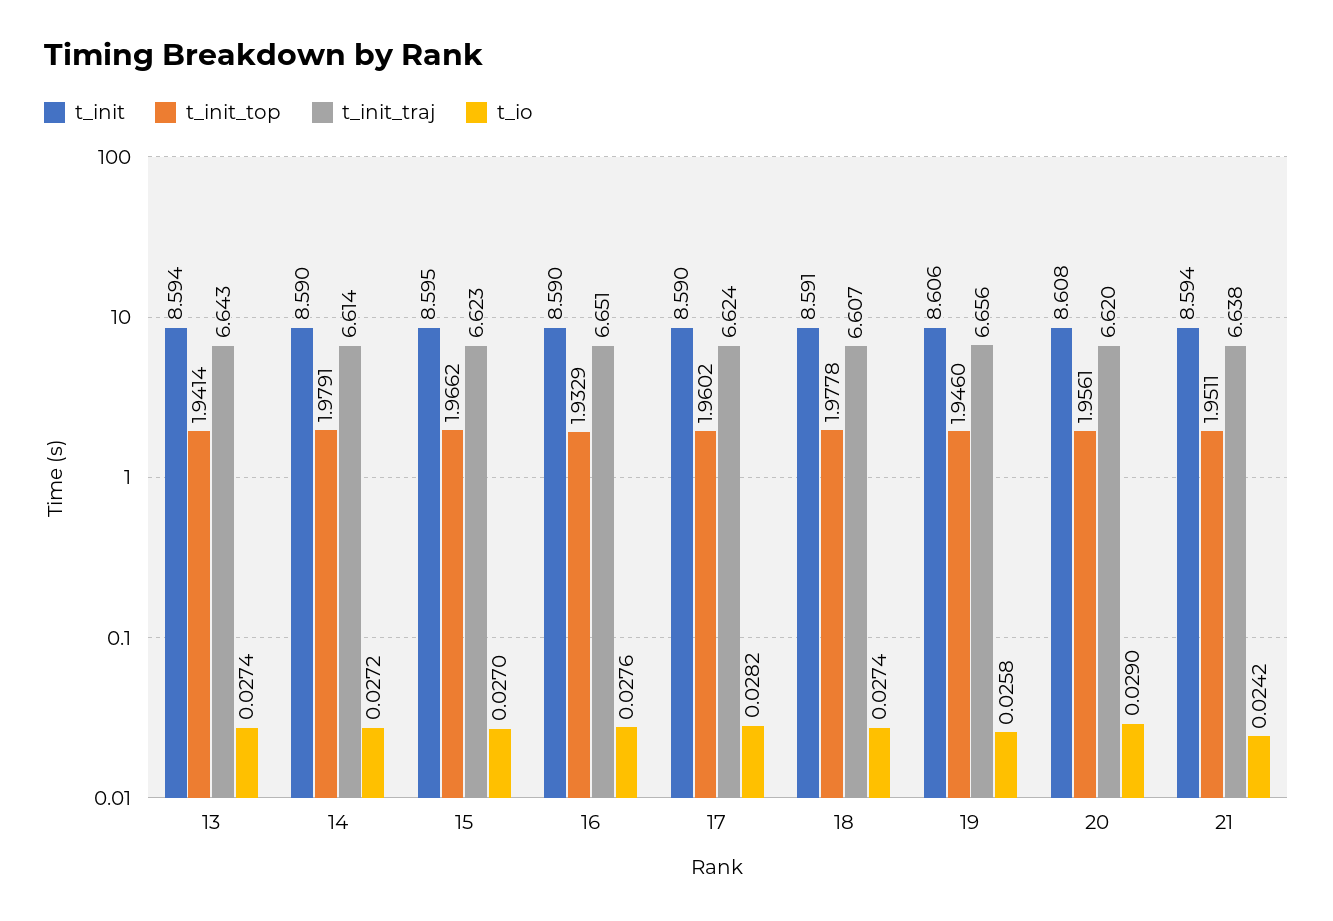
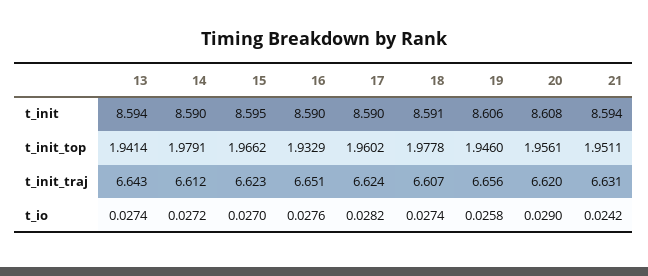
  {
    "t_init": {
      "13": 8.594,
      "14": 8.59,
      "15": 8.595,
      "16": 8.59,
      "17": 8.59,
      "18": 8.591,
      "19": 8.606,
      "20": 8.608,
      "21": 8.594
    },
    "t_init_top": {
      "13": 1.9414,
      "14": 1.9791,
      "15": 1.9662,
      "16": 1.9329,
      "17": 1.9602,
      "18": 1.9778,
      "19": 1.946,
      "20": 1.9561,
      "21": 1.9511
    },
    "t_init_traj": {
      "13": 6.643,
-     "14": 6.614,
+     "14": 6.612,
      "15": 6.623,
      "16": 6.651,
      "17": 6.624,
      "18": 6.607,
      "19": 6.656,
      "20": 6.62,
-     "21": 6.638
+     "21": 6.631
    },
    "t_io": {
      "13": 0.0274,
      "14": 0.0272,
      "15": 0.027,
      "16": 0.0276,
      "17": 0.0282,
      "18": 0.0274,
      "19": 0.0258,
      "20": 0.029,
      "21": 0.0242
    }
  }

